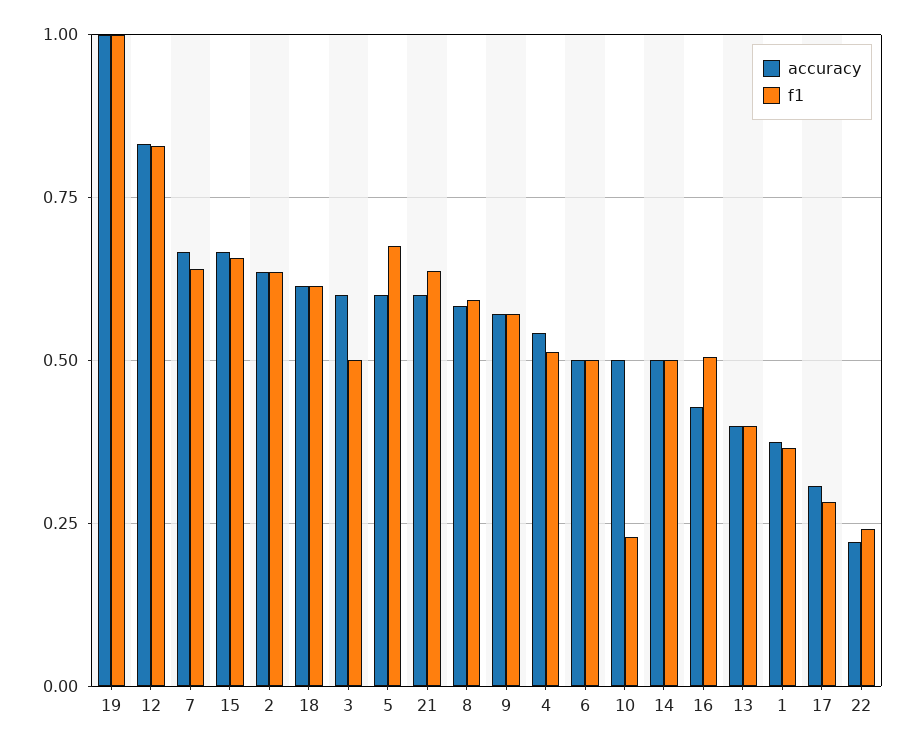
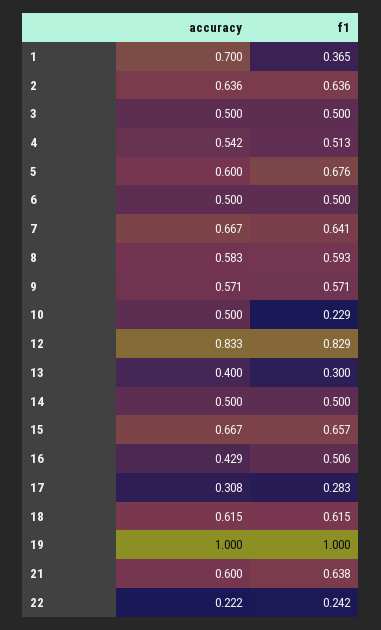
  {
    "accuracy": {
      "19": 1,
      "12": 0.833,
      "7": 0.667,
      "15": 0.667,
      "2": 0.636,
      "18": 0.615,
-     "3": 0.6,
+     "3": 0.5,
      "5": 0.6,
      "21": 0.6,
      "8": 0.583,
      "9": 0.571,
      "4": 0.542,
      "6": 0.5,
      "10": 0.5,
      "14": 0.5,
      "16": 0.429,
      "13": 0.4,
-     "1": 0.375,
+     "1": 0.7,
      "17": 0.308,
      "22": 0.222
    },
    "f1": {
      "19": 1,
      "12": 0.829,
      "7": 0.641,
      "15": 0.657,
      "2": 0.636,
      "18": 0.615,
      "3": 0.5,
      "5": 0.676,
      "21": 0.638,
      "8": 0.593,
      "9": 0.571,
      "4": 0.513,
      "6": 0.5,
      "10": 0.229,
      "14": 0.5,
      "16": 0.506,
-     "13": 0.4,
+     "13": 0.3,
      "1": 0.365,
      "17": 0.283,
      "22": 0.242
    }
  }

